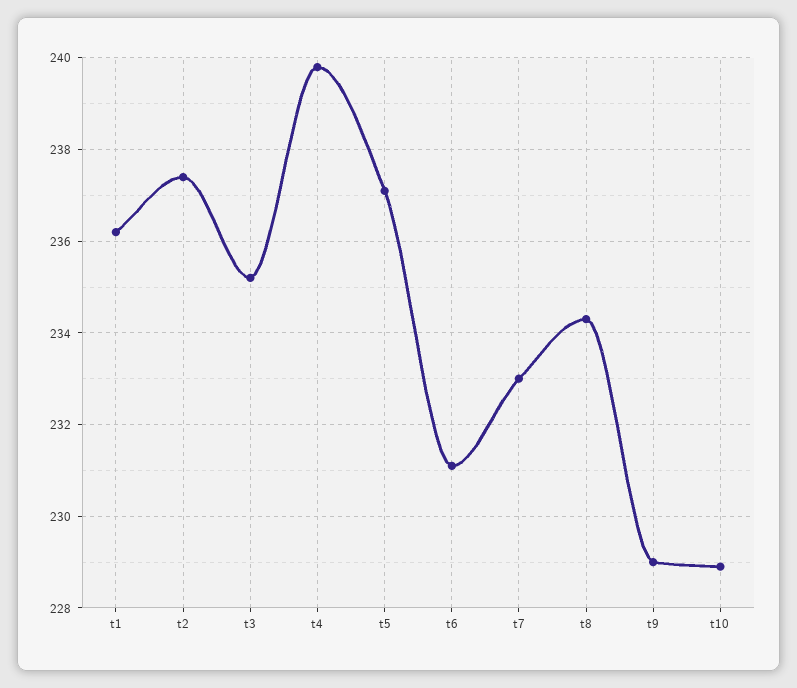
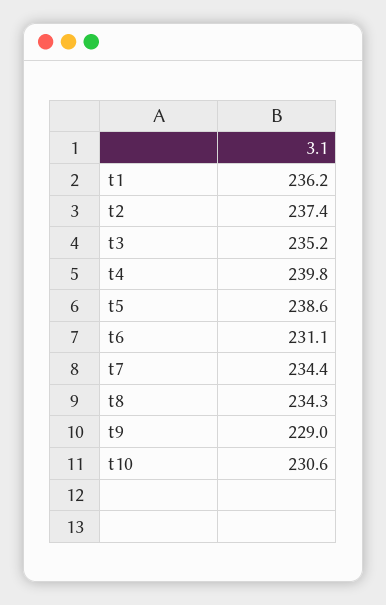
  {
    "t1": 236.2,
    "t2": 237.4,
    "t3": 235.2,
    "t4": 239.8,
-   "t5": 237,
+   "t5": 238.6,
    "t6": 231.1,
-   "t7": 233,
+   "t7": 234.4,
    "t8": 234.3,
    "t9": 229,
-   "t10": 229
+   "t10": 230.6
  }

